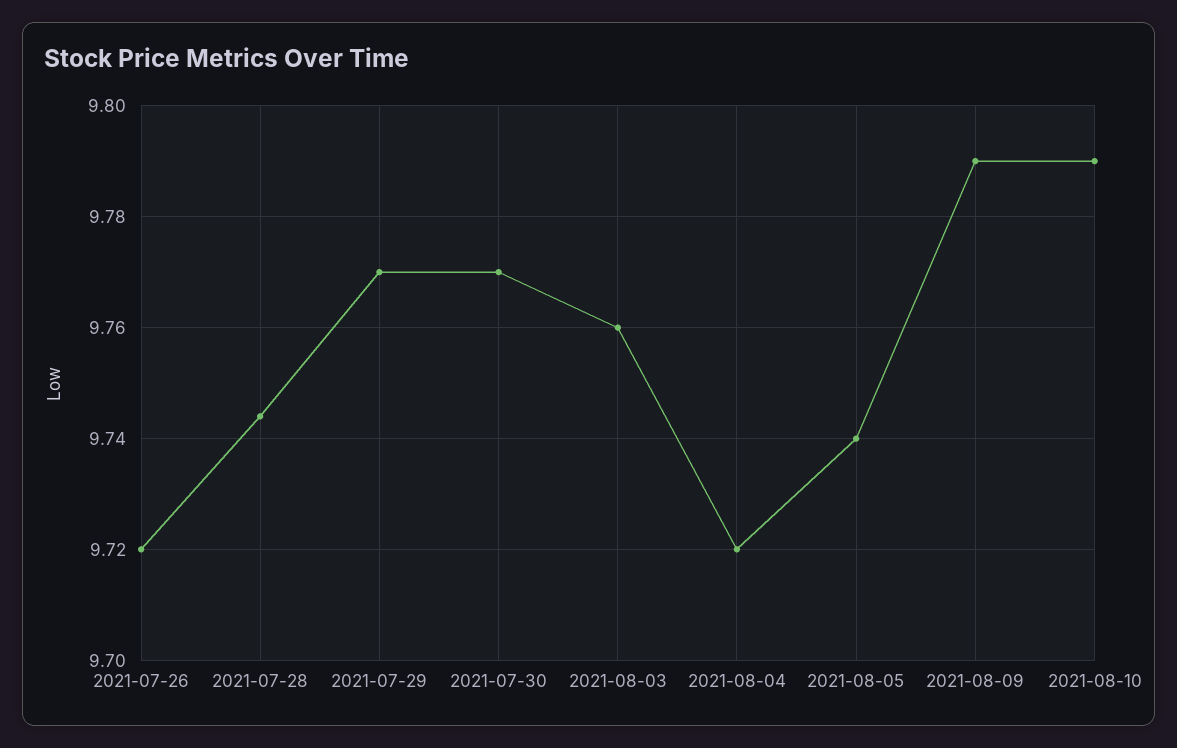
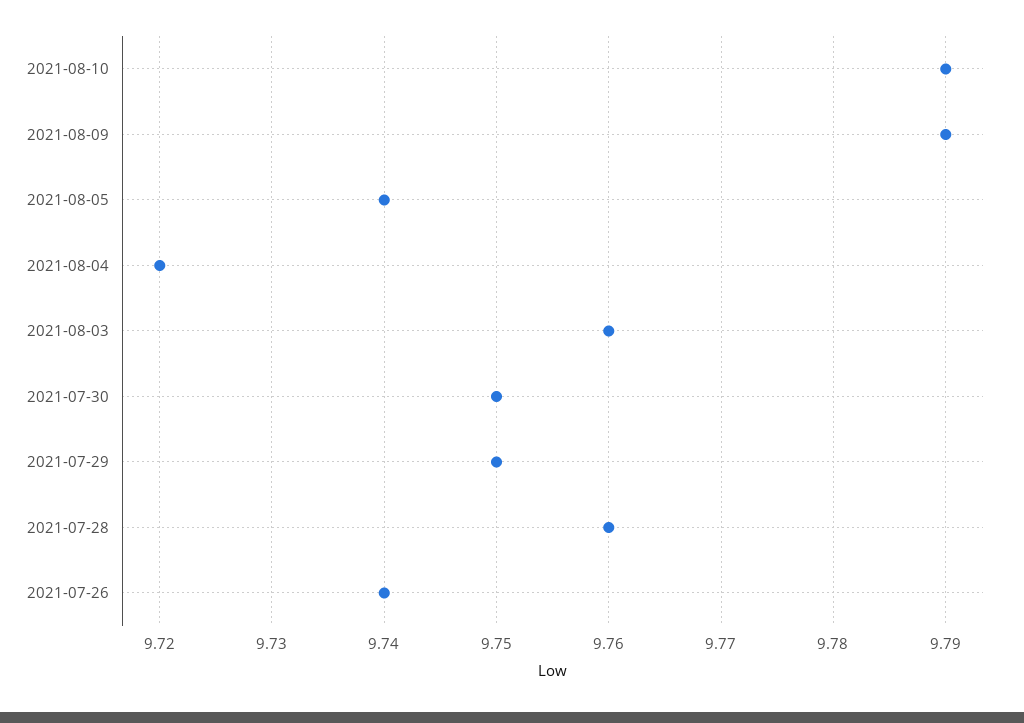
  {
-   "2021-07-26": 9.72,
+   "2021-07-26": 9.74,
-   "2021-07-28": 9.745,
+   "2021-07-28": 9.76,
-   "2021-07-29": 9.77,
+   "2021-07-29": 9.75,
-   "2021-07-30": 9.77,
+   "2021-07-30": 9.75,
    "2021-08-03": 9.76,
    "2021-08-04": 9.72,
    "2021-08-05": 9.74,
    "2021-08-09": 9.79,
    "2021-08-10": 9.79
  }

